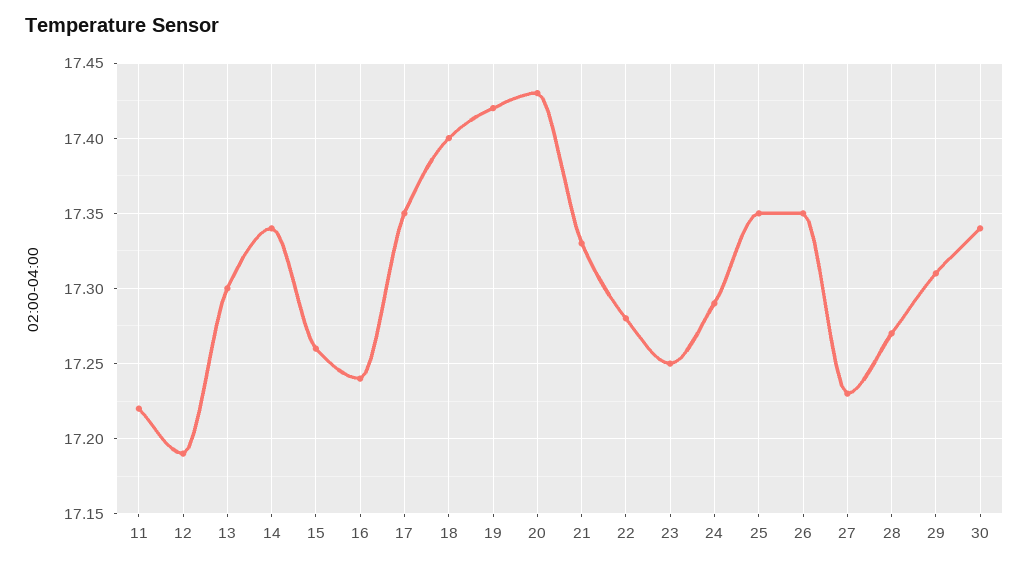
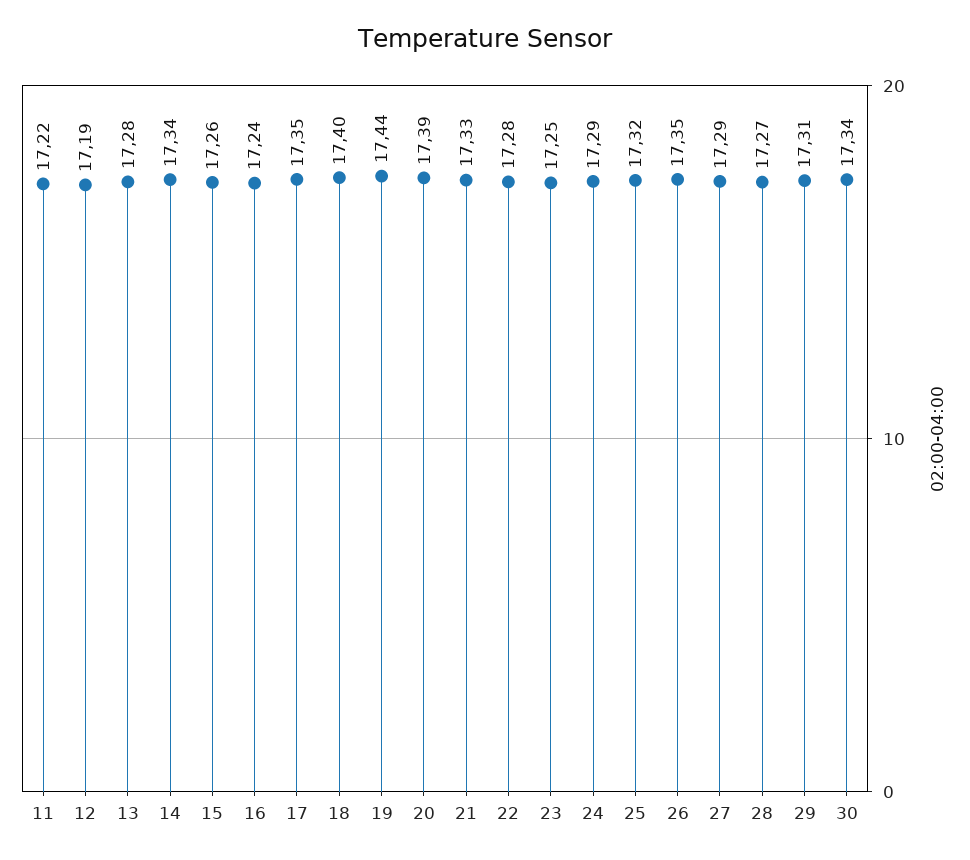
  {
    "11": 17.22,
    "12": 17.19,
-   "13": 17.3,
+   "13": 17.28,
    "14": 17.34,
    "15": 17.26,
    "16": 17.24,
    "17": 17.35,
    "18": 17.4,
-   "19": 17.42,
+   "19": 17.44,
-   "20": 17.43,
+   "20": 17.39,
    "21": 17.33,
    "22": 17.28,
    "23": 17.25,
    "24": 17.29,
-   "25": 17.35,
+   "25": 17.32,
    "26": 17.35,
-   "27": 17.23,
+   "27": 17.29,
    "28": 17.27,
    "29": 17.31,
    "30": 17.34
  }

